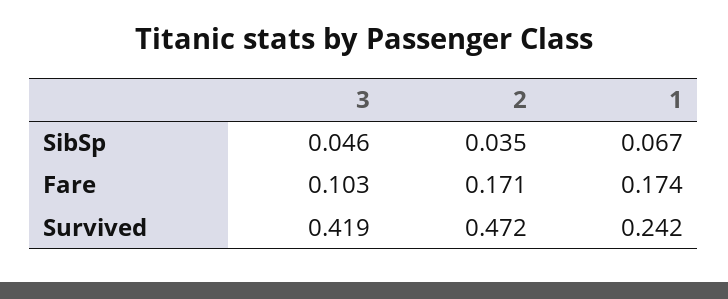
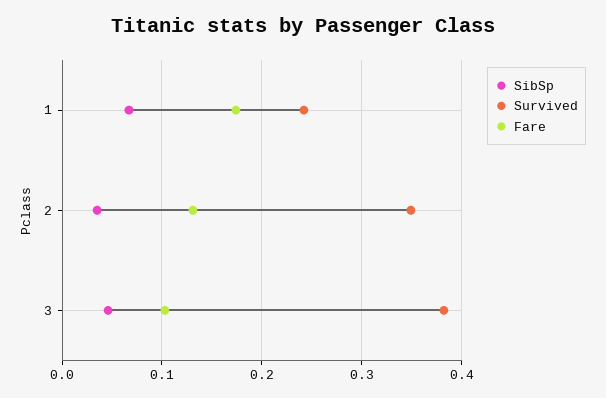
  {
    "SibSp": {
      "3": 0.046,
      "2": 0.035,
      "1": 0.067
    },
    "Fare": {
      "3": 0.103,
-     "2": 0.171,
+     "2": 0.13,
      "1": 0.174
    },
    "Survived": {
-     "3": 0.419,
+     "3": 0.38,
-     "2": 0.472,
+     "2": 0.35,
      "1": 0.242
    }
  }

